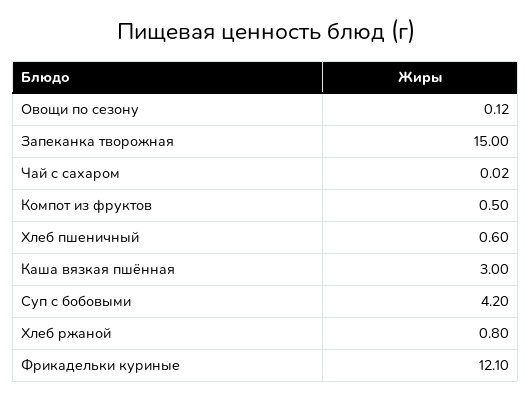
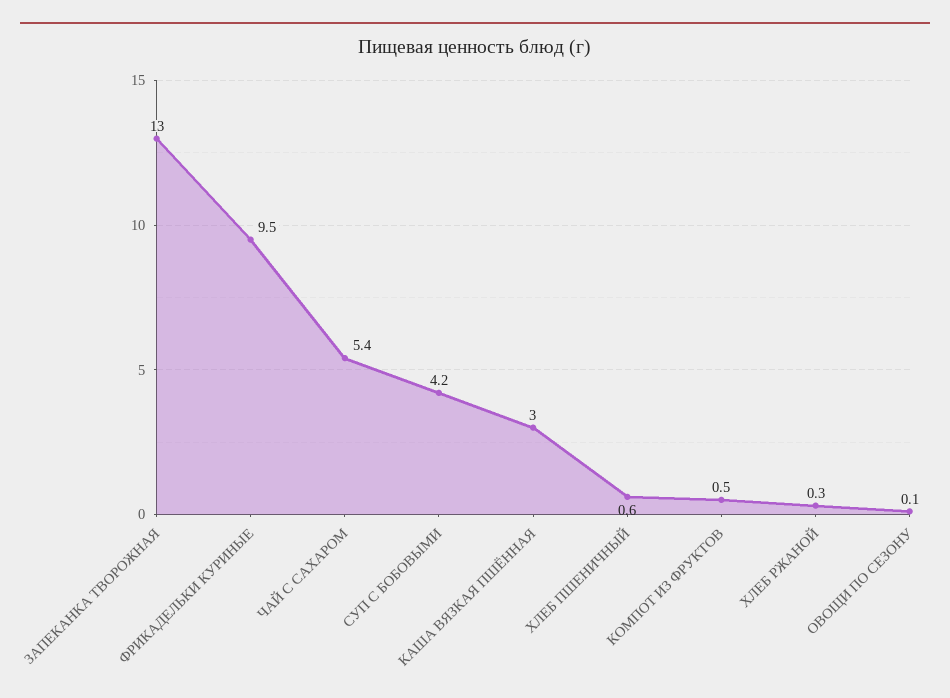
  {
    "Овощи по сезону": 0.12,
-   "Запеканка творожная": 15,
+   "Запеканка творожная": 13,
-   "Чай с сахаром": 0.02,
+   "Чай с сахаром": 5.4,
    "Компот из фруктов": 0.5,
    "Хлеб пшеничный": 0.6,
    "Каша вязкая пшённая": 3,
    "Суп с бобовыми": 4.2,
-   "Хлеб ржаной": 0.8,
+   "Хлеб ржаной": 0.3,
-   "Фрикадельки куриные": 12.1
+   "Фрикадельки куриные": 9.5
  }

